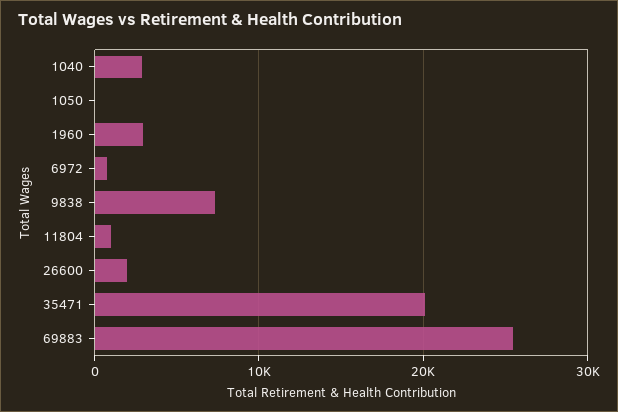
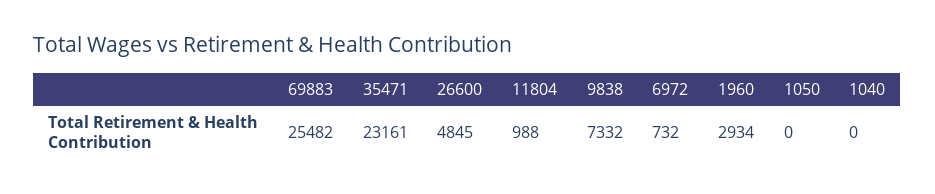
  {
-   "1040": 3000,
+   "1040": 0,
    "1050": 0,
    "1960": 2934,
    "6972": 732,
    "9838": 7332,
    "11804": 988,
-   "26600": 2000,
+   "26600": 4845,
-   "35471": 20000,
+   "35471": 23161,
    "69883": 25482
  }

